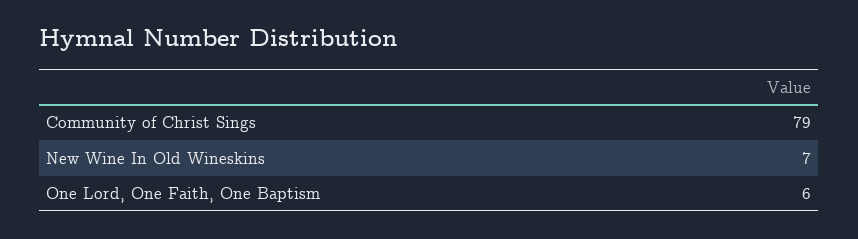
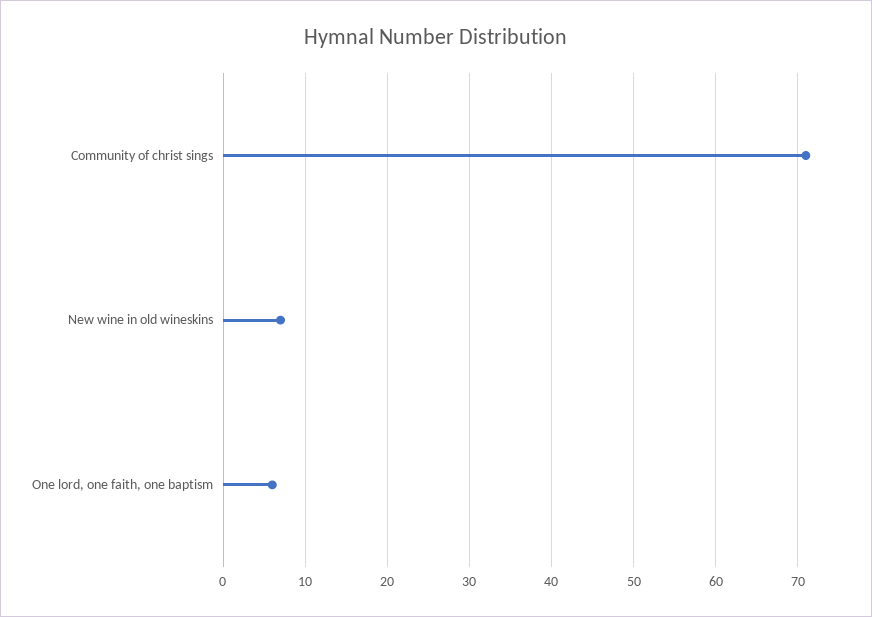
  {
-   "Community of Christ Sings": 79,
+   "Community of Christ Sings": 71,
    "New Wine In Old Wineskins": 7,
    "One Lord, One Faith, One Baptism": 6
  }

